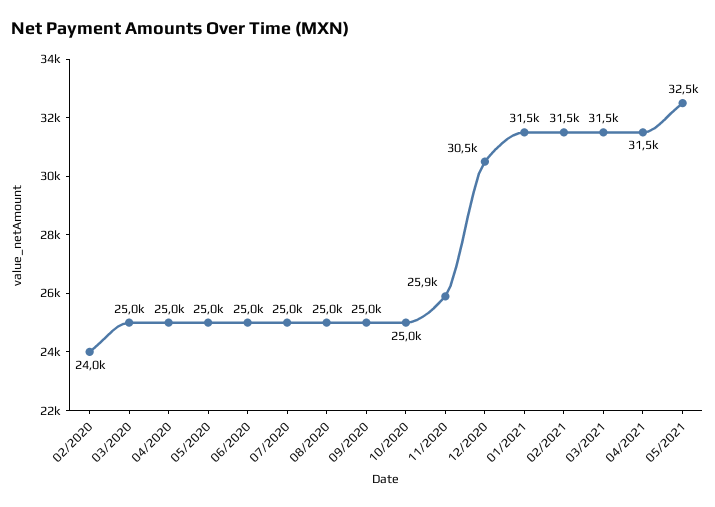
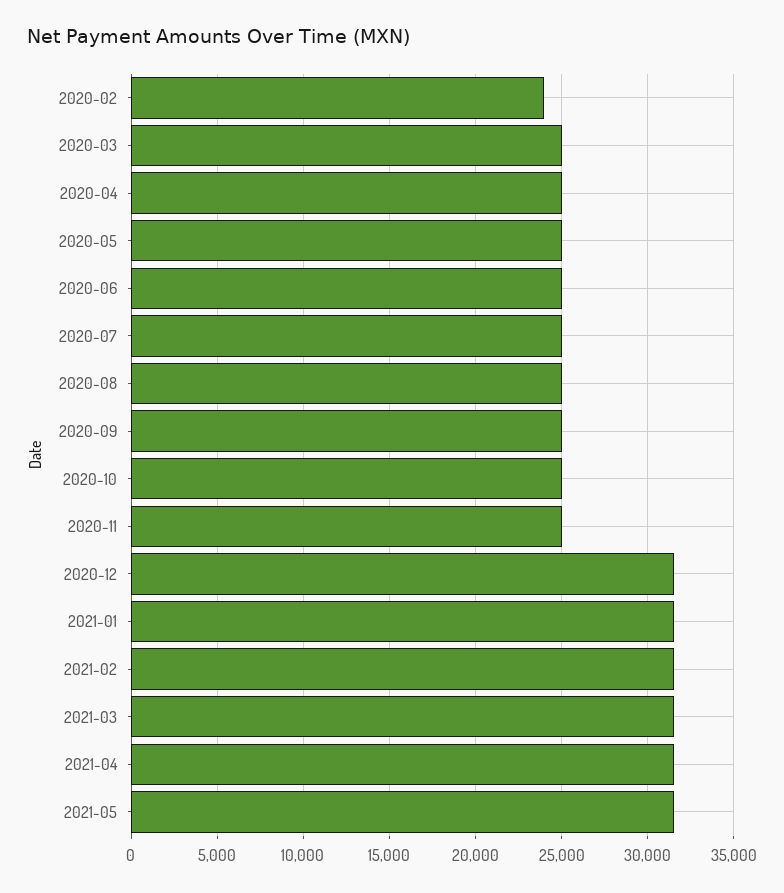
  {
    "02/2020": 24000,
    "03/2020": 25000,
    "04/2020": 25000,
    "05/2020": 25000,
    "06/2020": 25000,
    "07/2020": 25000,
    "08/2020": 25000,
    "09/2020": 25000,
    "10/2020": 25000,
-   "11/2020": 25900,
+   "11/2020": 25000,
-   "12/2020": 30500,
+   "12/2020": 31500,
    "01/2021": 31500,
    "02/2021": 31500,
    "03/2021": 31500,
    "04/2021": 31500,
-   "05/2021": 32500
+   "05/2021": 31500
  }

